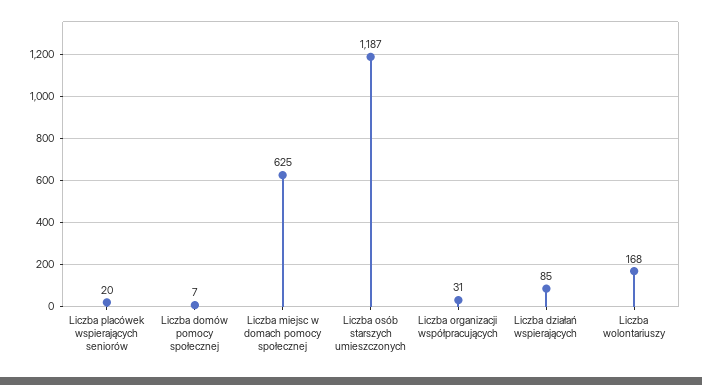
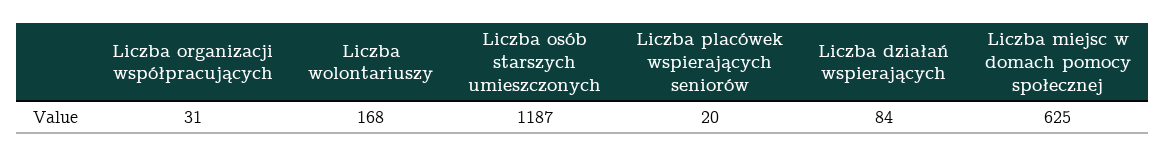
  {
    "Liczba placówek wspierających seniorów": 20,
-   "Liczba domów pomocy społecznej": 7,
    "Liczba miejsc w domach pomocy społecznej": 625,
    "Liczba osób starszych umieszczonych": 1187,
    "Liczba organizacji współpracujących": 31,
-   "Liczba działań wspierających": 85,
+   "Liczba działań wspierających": 84,
    "Liczba wolontariuszy": 168
  }

